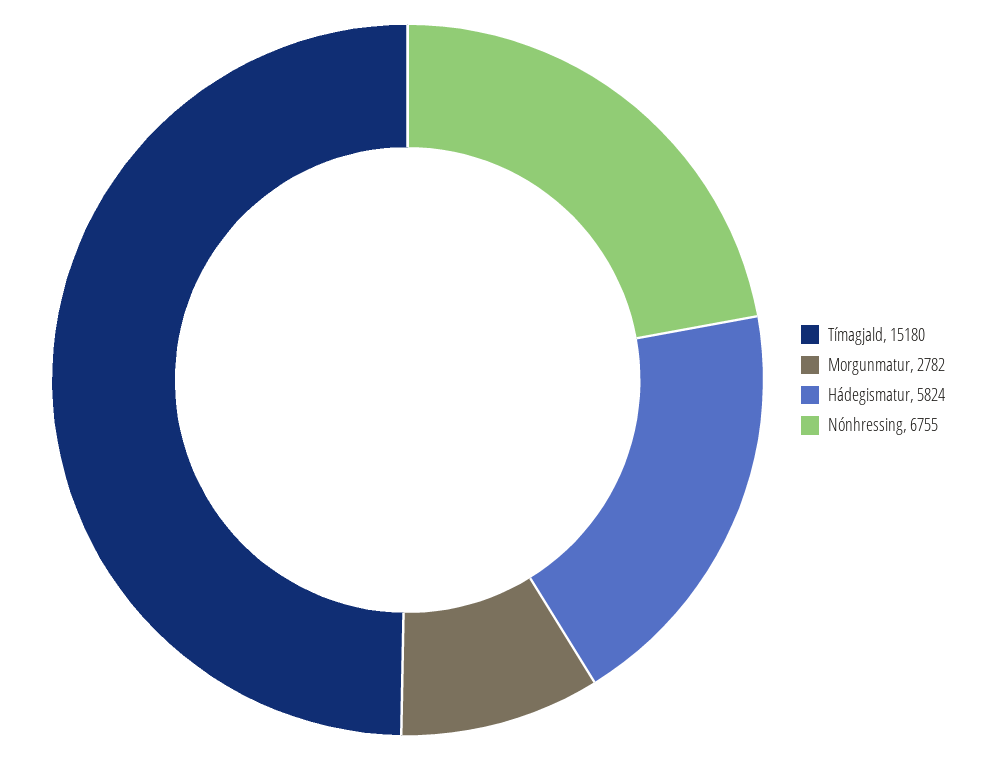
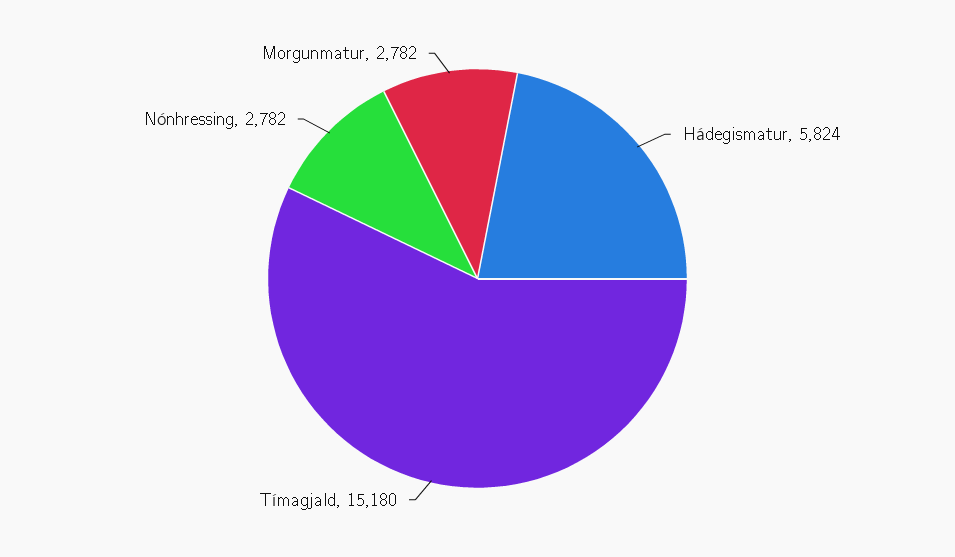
  {
    "Tímagjald": 15180,
    "Morgunmatur": 2782,
    "Hádegismatur": 5824,
-   "Nónhressing": 6755
+   "Nónhressing": 2782
  }

